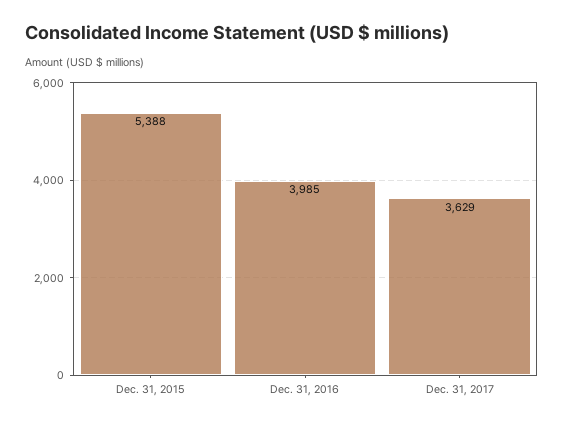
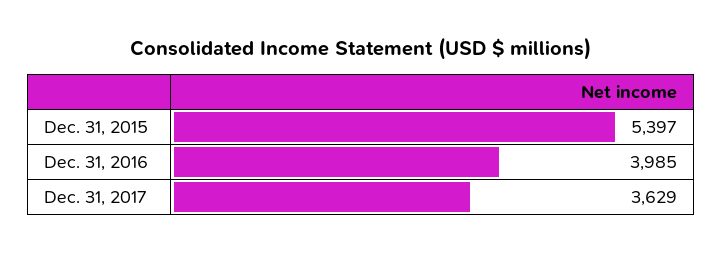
  {
-   "Dec. 31, 2015": 5388,
+   "Dec. 31, 2015": 5397,
    "Dec. 31, 2016": 3985,
    "Dec. 31, 2017": 3629
  }

